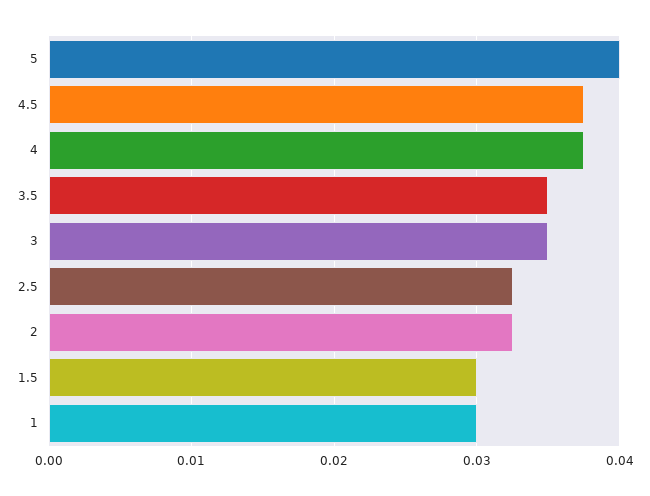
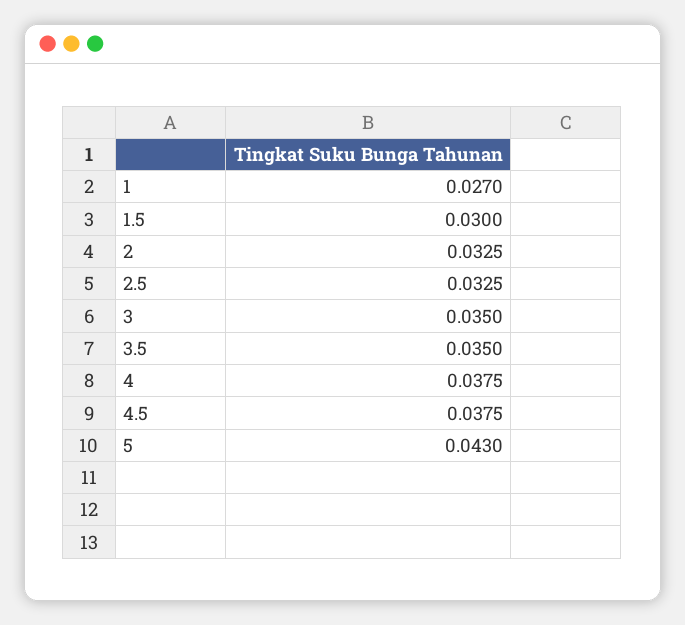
  {
-   "5": 0.04,
+   "5": 0.043,
    "4.5": 0.0375,
    "4": 0.0375,
    "3.5": 0.035,
    "3": 0.035,
    "2.5": 0.0325,
    "2": 0.0325,
    "1.5": 0.03,
-   "1": 0.03
+   "1": 0.027
  }

